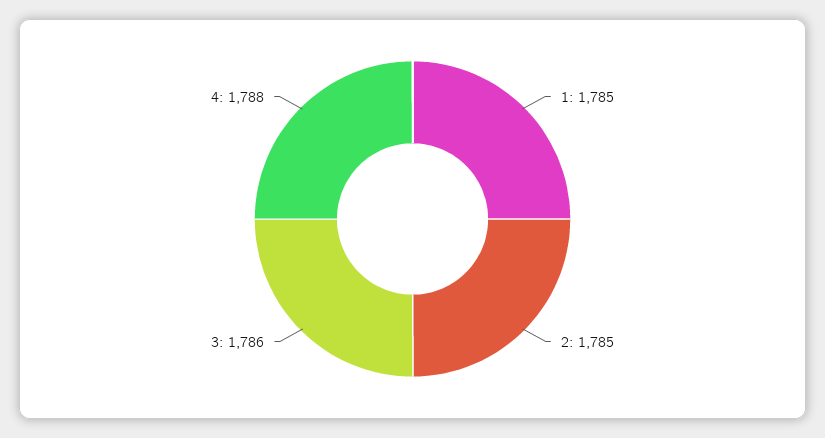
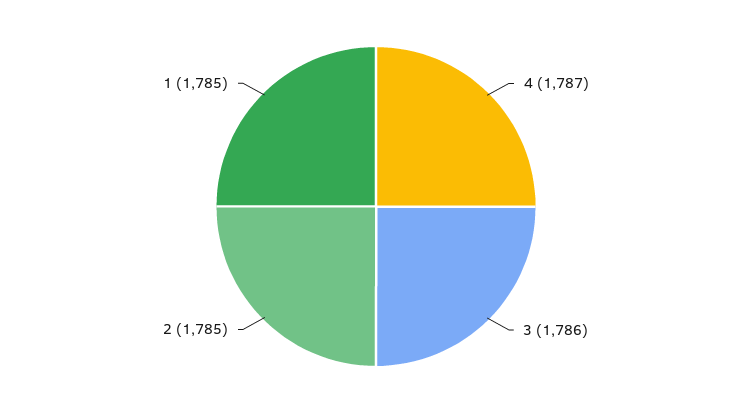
  {
    "1": 1785,
    "2": 1785,
    "3": 1786,
-   "4": 1788
+   "4": 1787
  }

